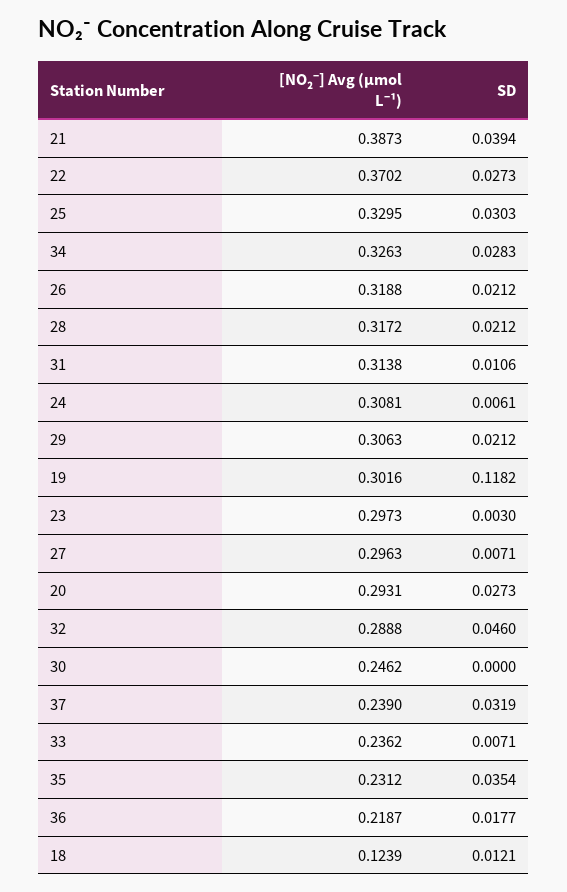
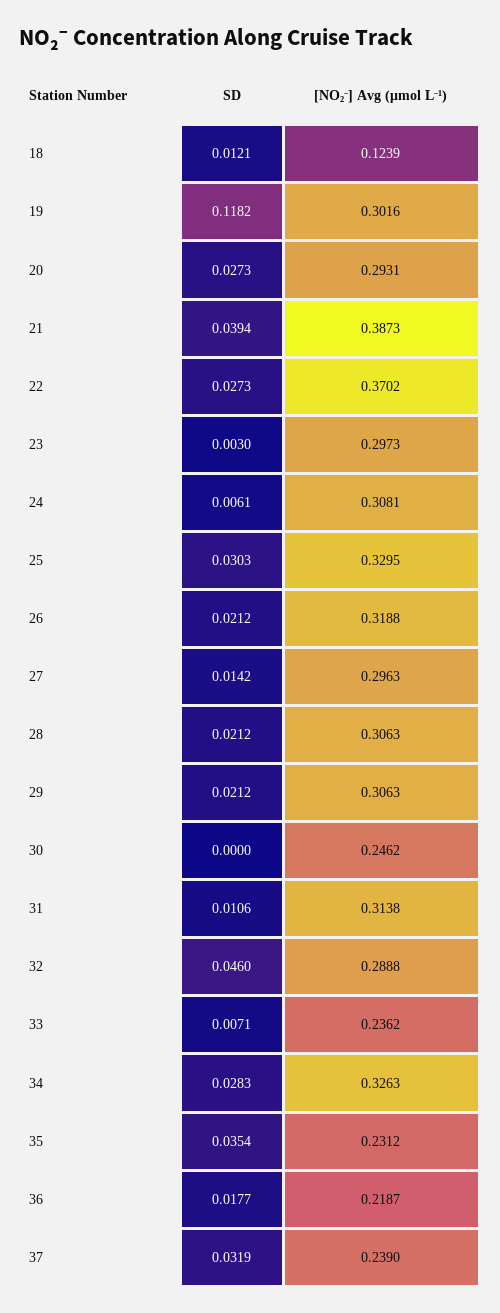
  {
    "[NO₂⁻] Avg (μmol L⁻¹)": {
      "21": 0.3873,
      "22": 0.3702,
      "25": 0.3295,
      "34": 0.3263,
      "26": 0.3188,
-     "28": 0.3172,
+     "28": 0.3063,
      "31": 0.3138,
      "24": 0.3081,
      "29": 0.3063,
      "19": 0.3016,
      "23": 0.2973,
      "27": 0.2963,
      "20": 0.2931,
      "32": 0.2888,
      "30": 0.2462,
      "37": 0.239,
      "33": 0.2362,
      "35": 0.2312,
      "36": 0.2187,
      "18": 0.1239
    },
    "SD": {
      "21": 0.0394,
      "22": 0.0273,
      "25": 0.0303,
      "34": 0.0283,
      "26": 0.0212,
      "28": 0.0212,
      "31": 0.0106,
      "24": 0.0061,
      "29": 0.0212,
      "19": 0.1182,
      "23": 0.003,
-     "27": 0.0071,
+     "27": 0.0142,
      "20": 0.0273,
      "32": 0.046,
      "30": 0,
      "37": 0.0319,
      "33": 0.0071,
      "35": 0.0354,
      "36": 0.0177,
      "18": 0.0121
    }
  }

